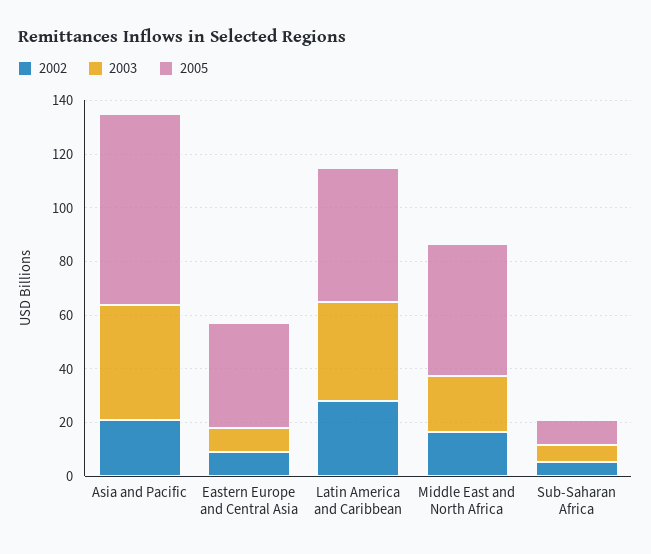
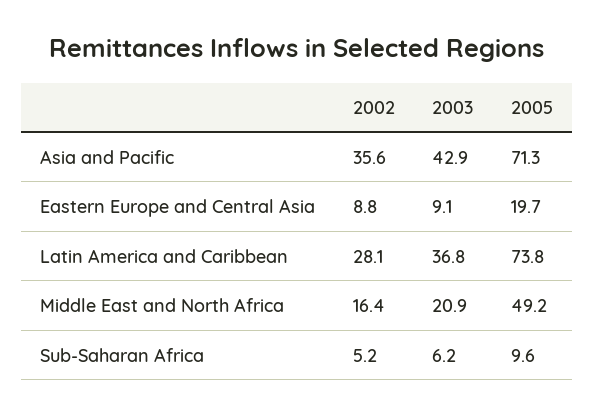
  {
    "2002": {
-     "Asia and Pacific": 20,
+     "Asia and Pacific": 35.6,
      "Eastern Europe and Central Asia": 8.8,
      "Latin America and Caribbean": 28.1,
      "Middle East and North Africa": 16.4,
      "Sub-Saharan Africa": 5.2
    },
    "2003": {
      "Asia and Pacific": 42.9,
      "Eastern Europe and Central Asia": 9.1,
      "Latin America and Caribbean": 36.8,
      "Middle East and North Africa": 20.9,
      "Sub-Saharan Africa": 6.2
    },
    "2005": {
      "Asia and Pacific": 71.3,
-     "Eastern Europe and Central Asia": 40,
+     "Eastern Europe and Central Asia": 19.7,
-     "Latin America and Caribbean": 50,
+     "Latin America and Caribbean": 73.8,
      "Middle East and North Africa": 49.2,
      "Sub-Saharan Africa": 9.6
    }
  }

